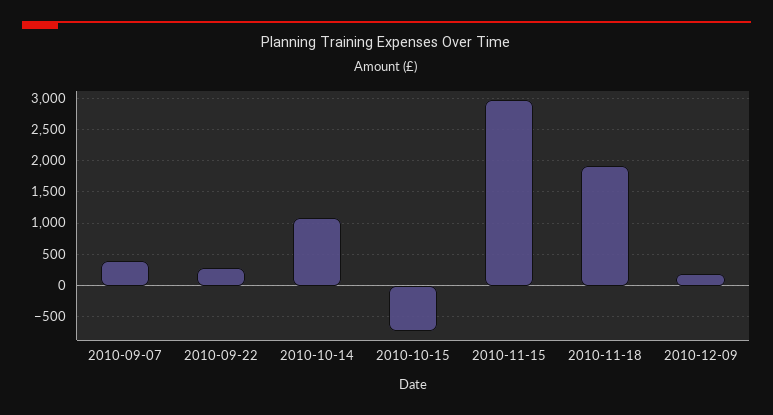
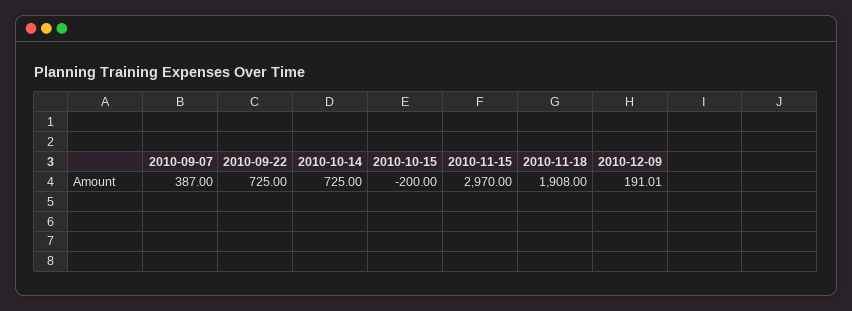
  {
    "2010-09-07": 387,
-   "2010-09-22": 300,
+   "2010-09-22": 725,
-   "2010-10-14": 1100,
+   "2010-10-14": 725,
-   "2010-10-15": -700,
+   "2010-10-15": -200,
    "2010-11-15": 2970,
    "2010-11-18": 1908,
    "2010-12-09": 191.01
  }

